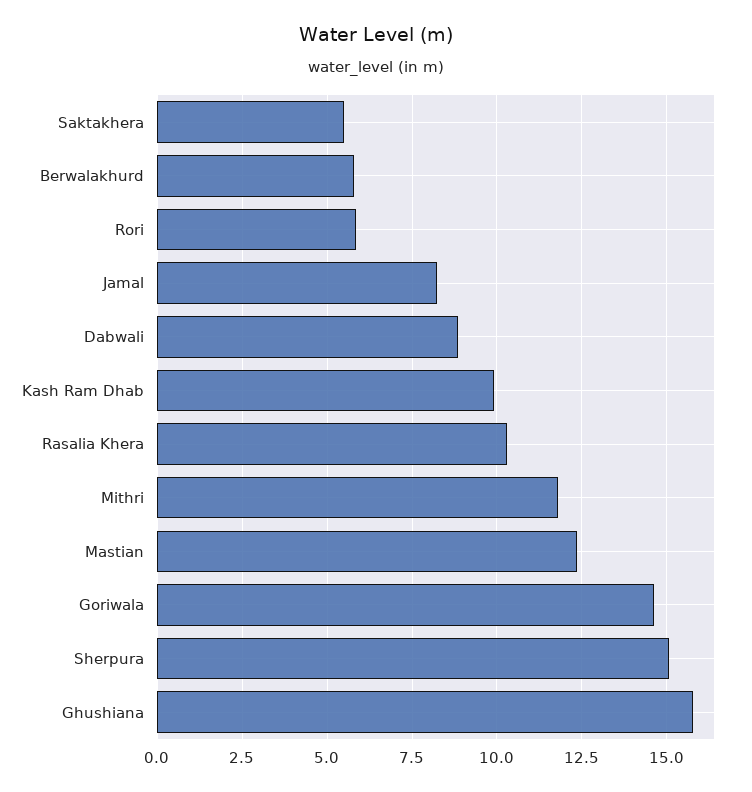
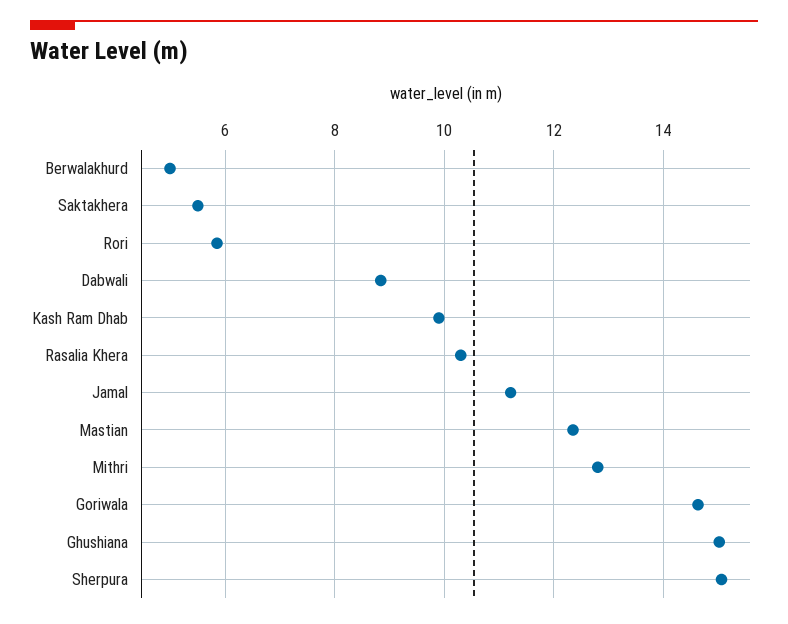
  {
    "Saktakhera": 5.6,
-   "Berwalakhurd": 5.75,
+   "Berwalakhurd": 5,
    "Rori": 5.8,
-   "Jamal": 8.25,
+   "Jamal": 11.2,
    "Dabwali": 8.8,
    "Kash Ram Dhab": 10,
    "Rasalia Khera": 10.4,
-   "Mithri": 11.75,
+   "Mithri": 12.8,
    "Mastian": 12.4,
    "Goriwala": 14.6,
    "Sherpura": 15,
-   "Ghushiana": 15.75
+   "Ghushiana": 15
  }

